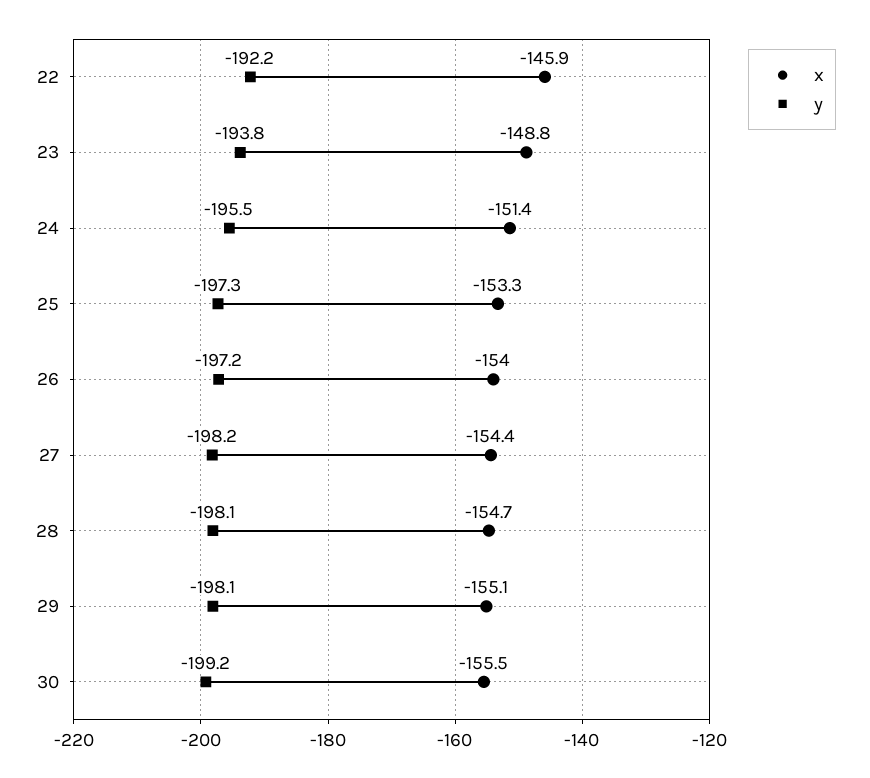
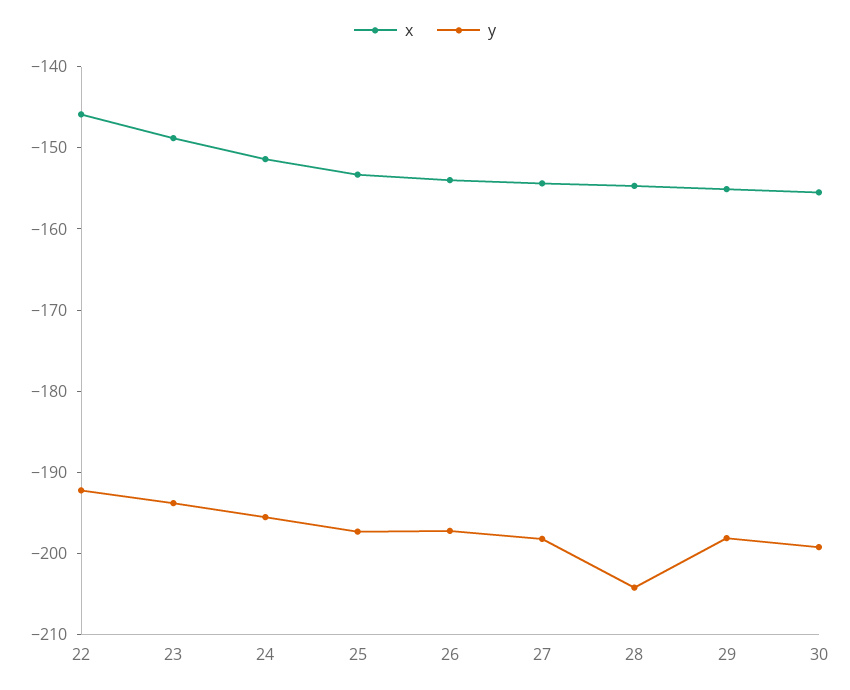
  {
    "x": {
      "22": -145.9,
      "23": -148.8,
      "24": -151.4,
      "25": -153.3,
      "26": -154,
      "27": -154.4,
      "28": -154.7,
      "29": -155.1,
      "30": -155.5
    },
    "y": {
      "22": -192.2,
      "23": -193.8,
      "24": -195.5,
      "25": -197.3,
      "26": -197.2,
      "27": -198.2,
-     "28": -198.1,
+     "28": -204,
      "29": -198.1,
      "30": -199.2
    }
  }

